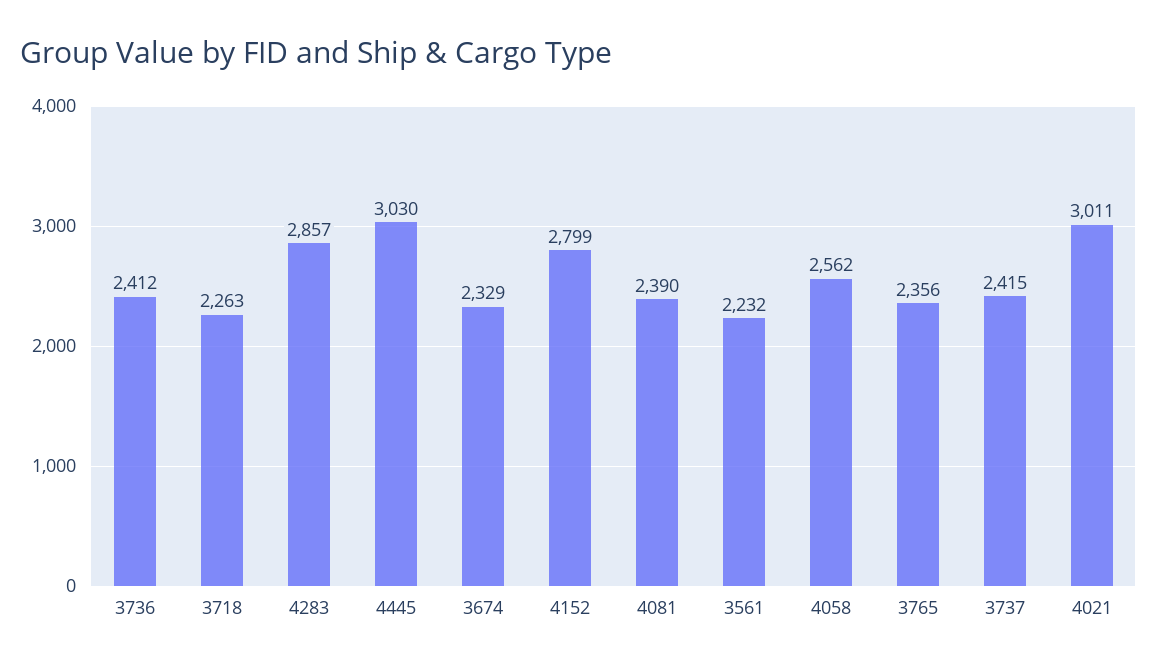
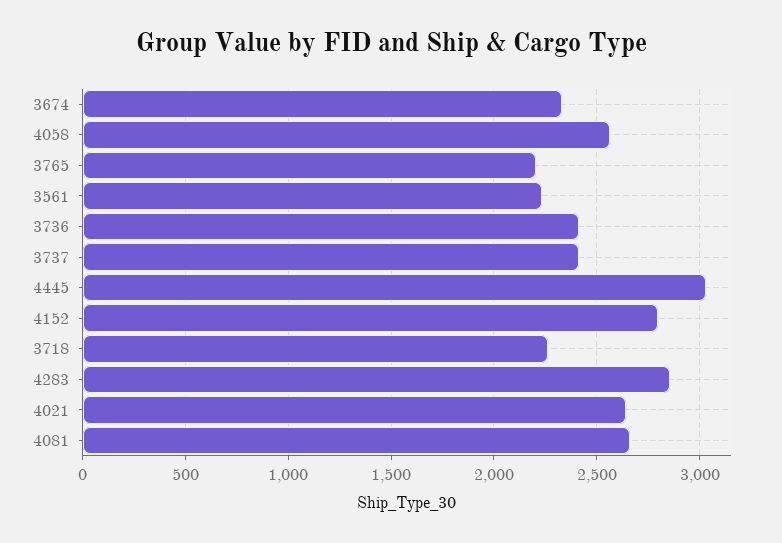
  {
    "3736": 2412,
    "3718": 2263,
    "4283": 2857,
    "4445": 3030,
    "3674": 2329,
    "4152": 2799,
-   "4081": 2390,
+   "4081": 2650,
    "3561": 2232,
    "4058": 2562,
-   "3765": 2356,
+   "3765": 2200,
    "3737": 2415,
-   "4021": 3011
+   "4021": 2650
  }

